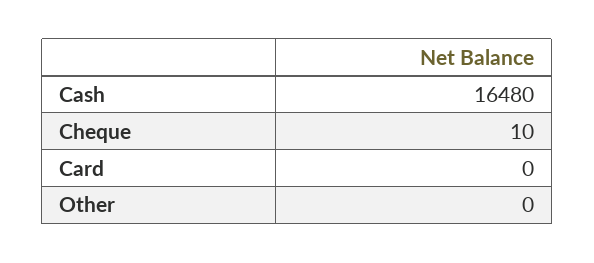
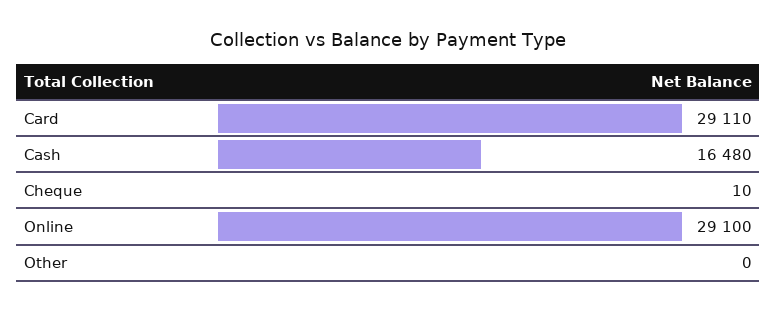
  {
    "Cash": 16480,
    "Cheque": 10,
-   "Card": 0,
+   "Card": 29110,
-   "Other": 0
+   "Other": 0,
+   "Online": 29100
  }

